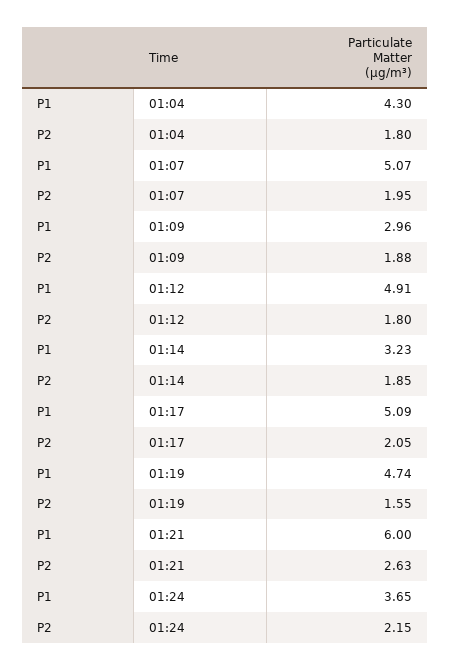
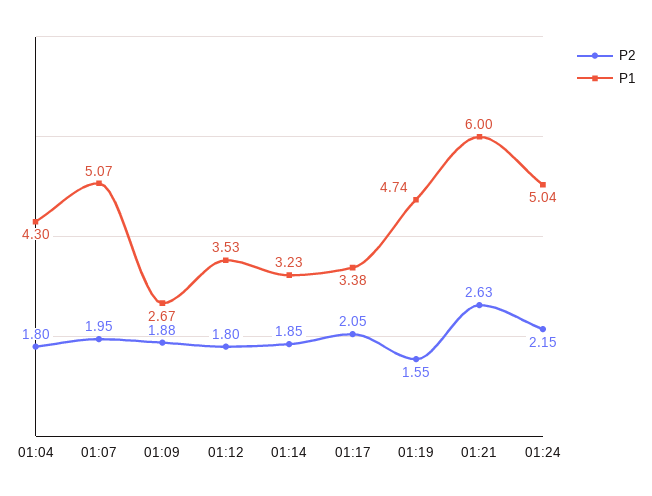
  {
    "P1": {
      "01:04": 4.3,
      "01:07": 5.07,
-     "01:09": 2.96,
+     "01:09": 2.67,
-     "01:12": 4.91,
+     "01:12": 3.53,
      "01:14": 3.23,
-     "01:17": 5.09,
+     "01:17": 3.38,
      "01:19": 4.74,
      "01:21": 6,
-     "01:24": 3.65
+     "01:24": 5.04
    },
    "P2": {
      "01:04": 1.8,
      "01:07": 1.95,
      "01:09": 1.88,
      "01:12": 1.8,
      "01:14": 1.85,
      "01:17": 2.05,
      "01:19": 1.55,
      "01:21": 2.63,
      "01:24": 2.15
    }
  }

